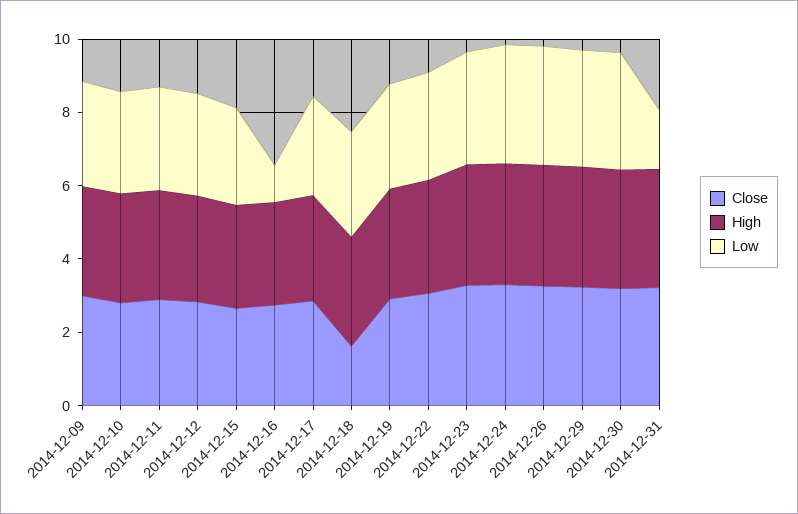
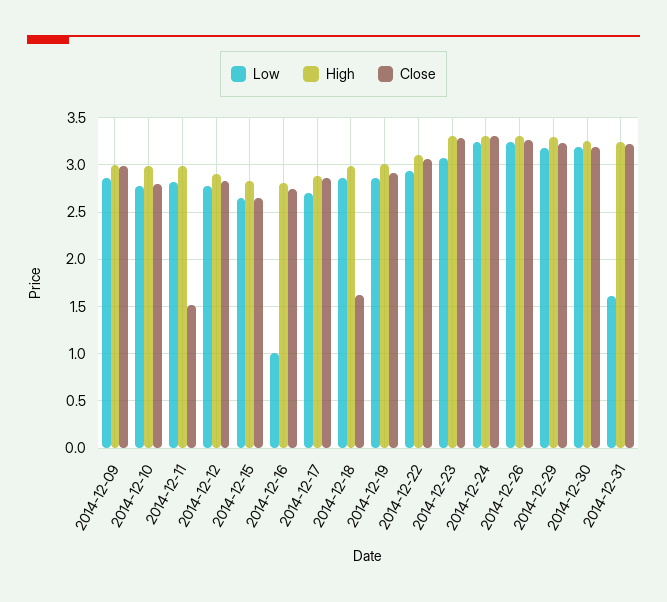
  {
    "Close": {
      "2014-12-09": 3,
      "2014-12-10": 2.8,
-     "2014-12-11": 3,
+     "2014-12-11": 1.5,
      "2014-12-12": 2.8,
      "2014-12-15": 2.7,
      "2014-12-16": 2.7,
      "2014-12-17": 2.9,
      "2014-12-18": 1.6,
      "2014-12-19": 2.9,
      "2014-12-22": 3.1,
      "2014-12-23": 3.3,
      "2014-12-24": 3.3,
      "2014-12-26": 3.3,
      "2014-12-29": 3.2,
      "2014-12-30": 3.2,
      "2014-12-31": 3.2
    },
    "High": {
      "2014-12-09": 3,
      "2014-12-10": 3,
      "2014-12-11": 3,
      "2014-12-12": 2.9,
      "2014-12-15": 2.8,
      "2014-12-16": 2.8,
      "2014-12-17": 2.9,
      "2014-12-18": 3,
      "2014-12-19": 3,
      "2014-12-22": 3.1,
      "2014-12-23": 3.3,
      "2014-12-24": 3.3,
      "2014-12-26": 3.3,
      "2014-12-29": 3.3,
      "2014-12-30": 3.3,
      "2014-12-31": 3.2
    },
    "Low": {
      "2014-12-09": 2.9,
      "2014-12-10": 2.8,
      "2014-12-11": 2.8,
      "2014-12-12": 2.8,
      "2014-12-15": 2.7,
      "2014-12-16": 1,
      "2014-12-17": 2.7,
      "2014-12-18": 2.9,
      "2014-12-19": 2.9,
      "2014-12-22": 2.9,
      "2014-12-23": 3.1,
      "2014-12-24": 3.2,
      "2014-12-26": 3.2,
      "2014-12-29": 3.2,
      "2014-12-30": 3.2,
      "2014-12-31": 1.6
    }
  }

